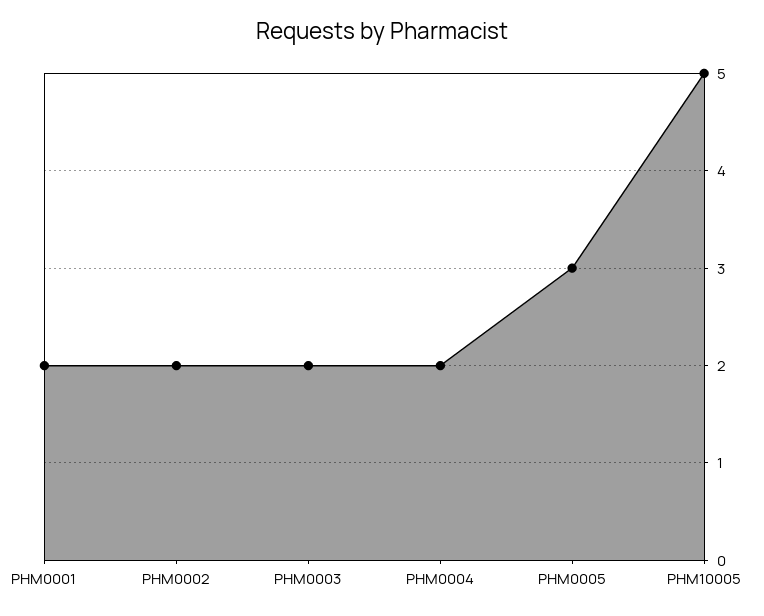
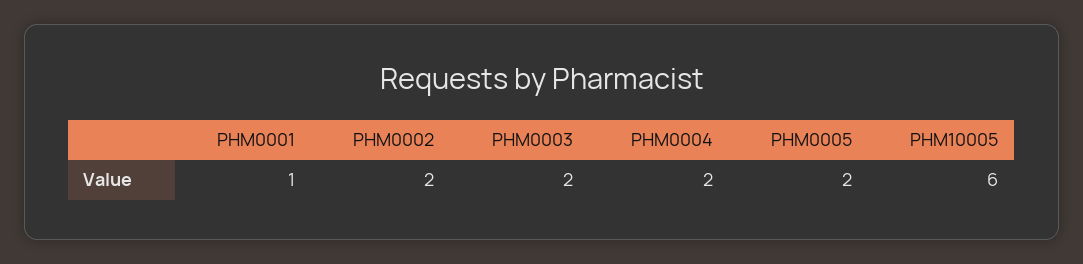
  {
-   "PHM0001": 2,
+   "PHM0001": 1,
    "PHM0002": 2,
    "PHM0003": 2,
    "PHM0004": 2,
-   "PHM0005": 3,
+   "PHM0005": 2,
-   "PHM10005": 5
+   "PHM10005": 6
  }

